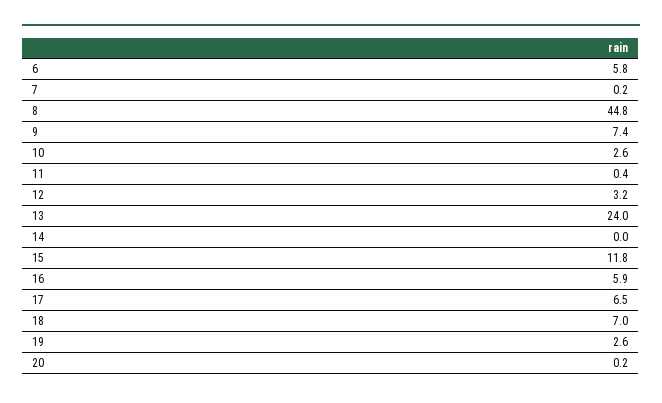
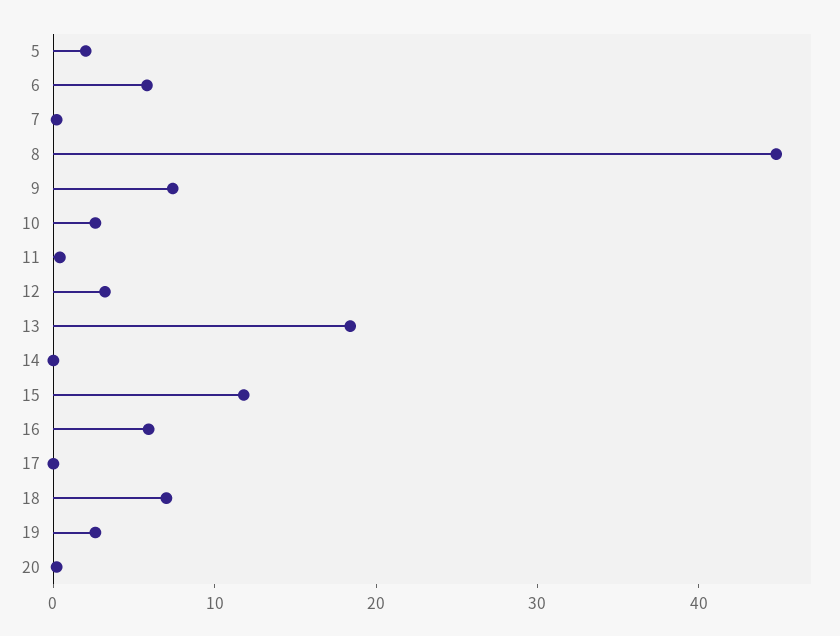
  {
    "6": 5.8,
    "7": 0.2,
    "8": 44.8,
    "9": 7.4,
    "10": 2.6,
    "11": 0.4,
    "12": 3.2,
-   "13": 24,
+   "13": 18,
    "14": 0,
    "15": 11.8,
    "16": 5.9,
-   "17": 6.5,
+   "17": 0,
    "18": 7,
    "19": 2.6,
-   "20": 0.2
+   "20": 0.2,
+   "5": 2
  }

